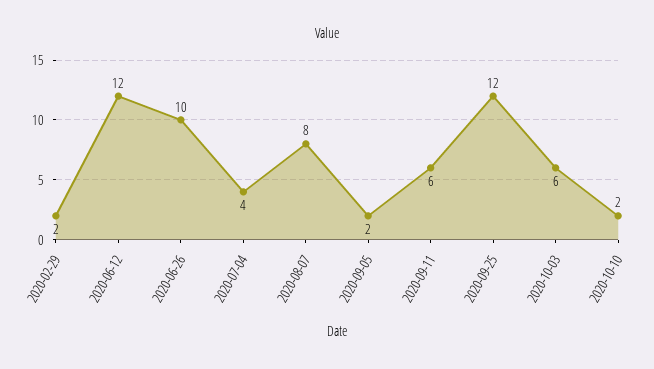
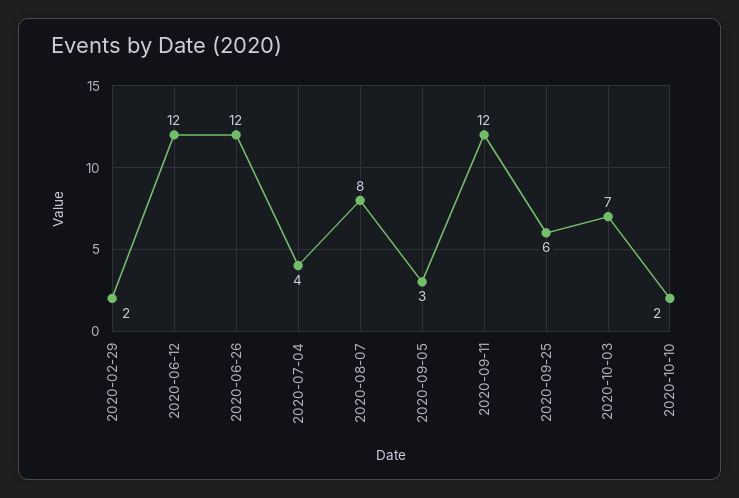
  {
    "2020-02-29": 2,
    "2020-06-12": 12,
-   "2020-06-26": 10,
+   "2020-06-26": 12,
    "2020-07-04": 4,
    "2020-08-07": 8,
-   "2020-09-05": 2,
+   "2020-09-05": 3,
-   "2020-09-11": 6,
+   "2020-09-11": 12,
-   "2020-09-25": 12,
+   "2020-09-25": 6,
-   "2020-10-03": 6,
+   "2020-10-03": 7,
    "2020-10-10": 2
  }

